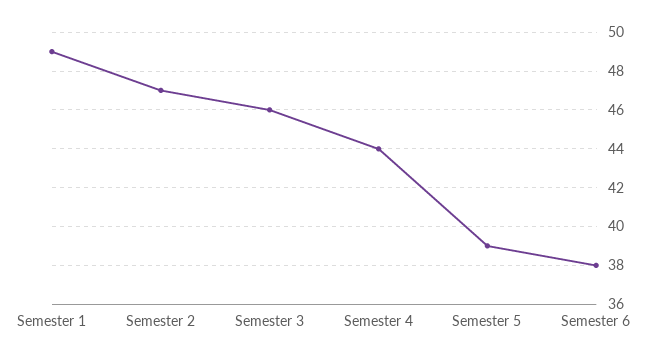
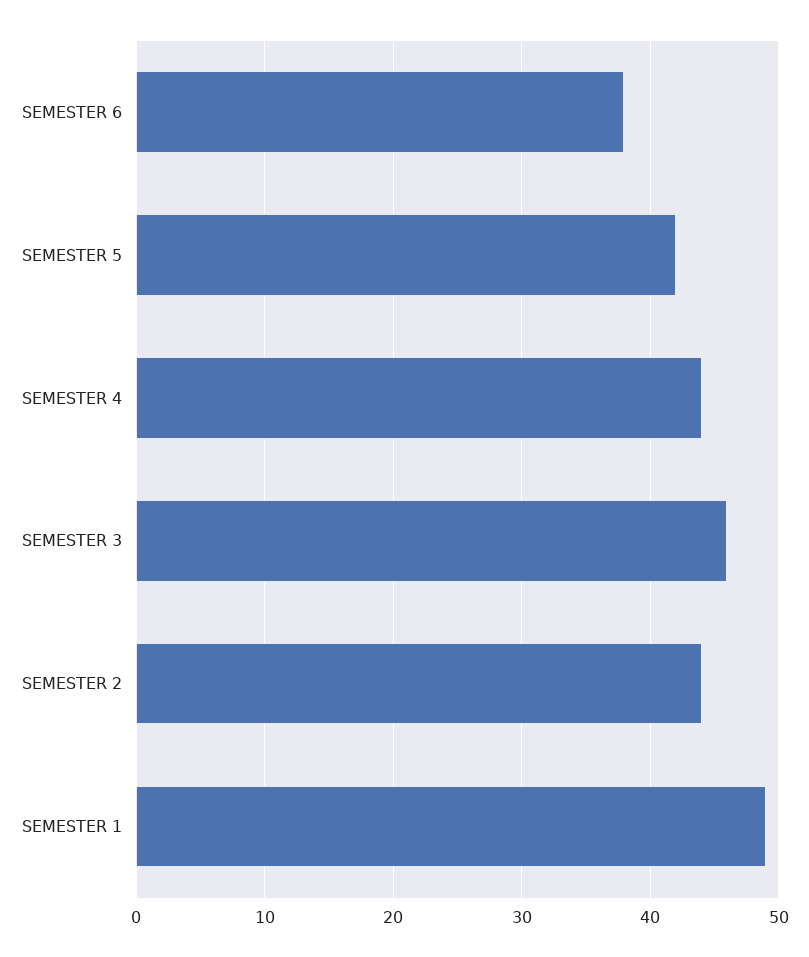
  {
    "Semester 1": 49,
-   "Semester 2": 47,
+   "Semester 2": 44,
    "Semester 3": 46,
    "Semester 4": 44,
-   "Semester 5": 39,
+   "Semester 5": 42,
    "Semester 6": 38
  }

